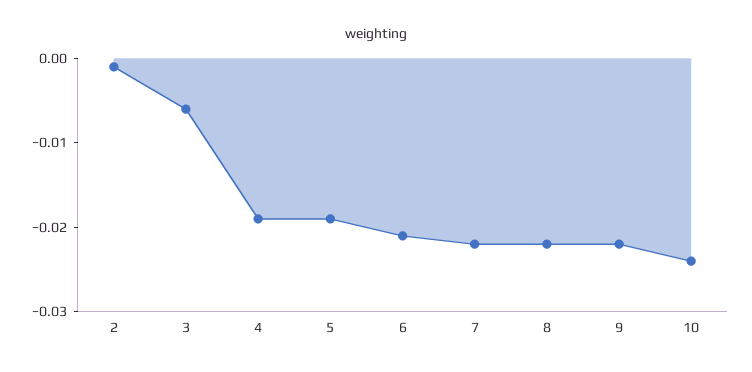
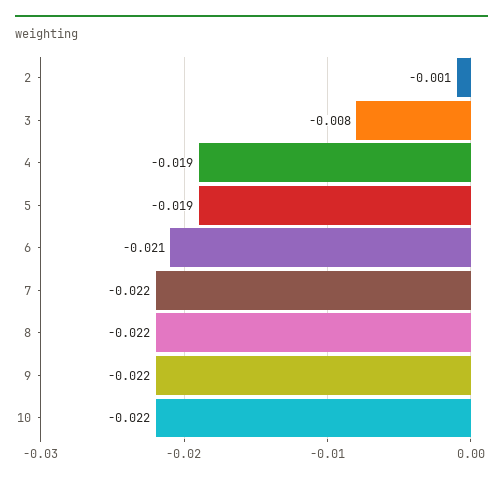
  {
    "2": -0.001,
-   "3": -0.006,
+   "3": -0.008,
    "4": -0.019,
    "5": -0.019,
    "6": -0.021,
    "7": -0.022,
    "8": -0.022,
    "9": -0.022,
-   "10": -0.024
+   "10": -0.022
  }

